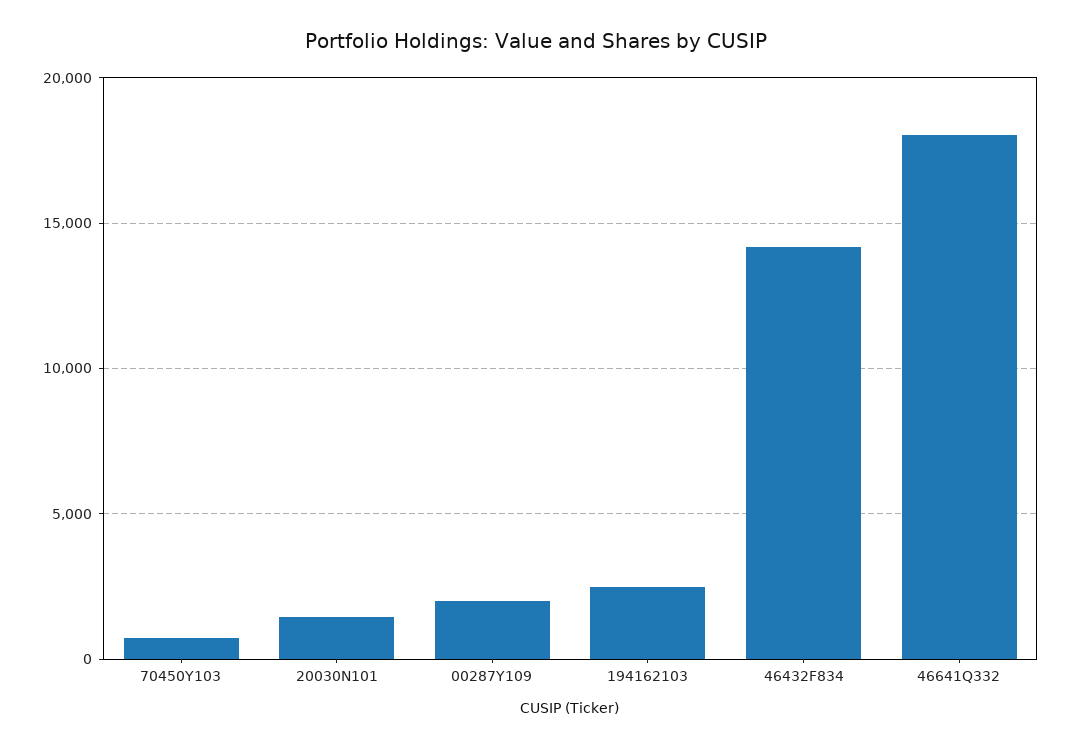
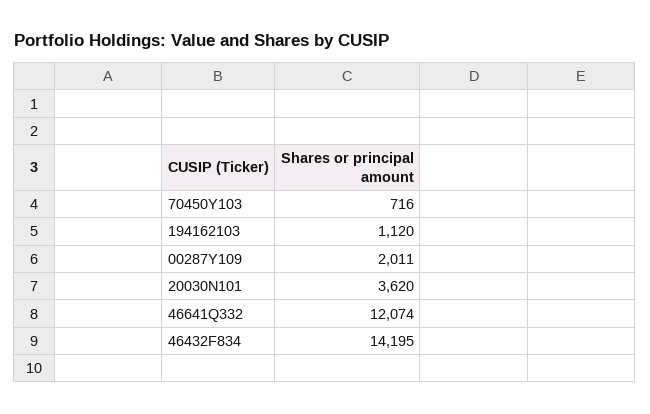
  {
    "70450Y103": 716,
-   "20030N101": 1500,
+   "20030N101": 3620,
    "00287Y109": 2011,
-   "194162103": 2500,
+   "194162103": 1120,
    "46432F834": 14195,
-   "46641Q332": 18000
+   "46641Q332": 12074
  }

